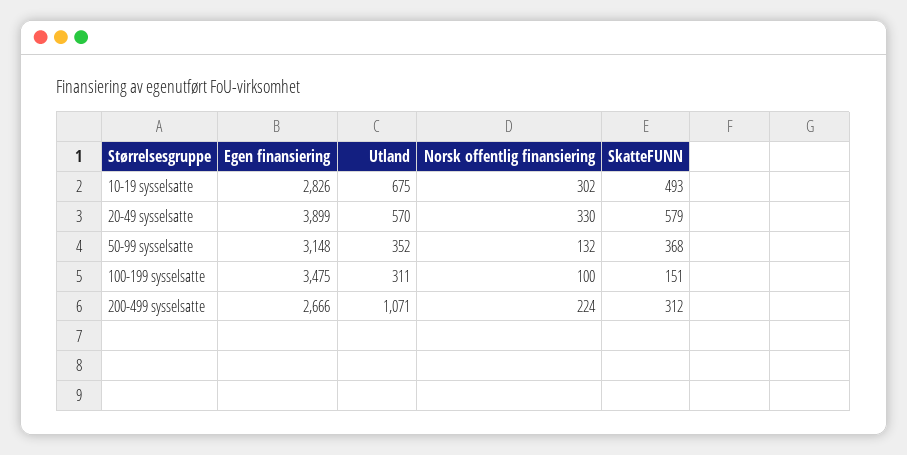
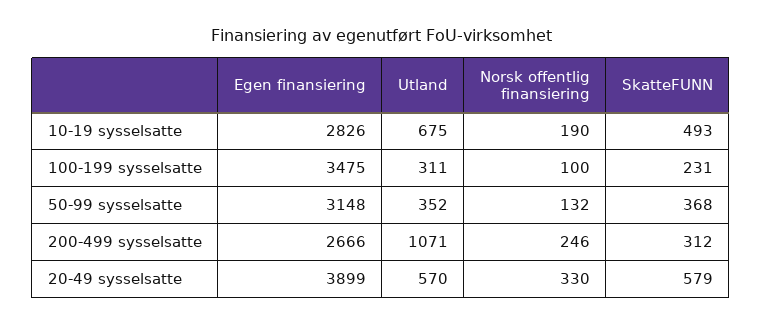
  {
    "Egen finansiering": {
      "10-19 sysselsatte": 2826,
      "20-49 sysselsatte": 3899,
      "50-99 sysselsatte": 3148,
      "100-199 sysselsatte": 3475,
      "200-499 sysselsatte": 2666
    },
    "Utland": {
      "10-19 sysselsatte": 675,
      "20-49 sysselsatte": 570,
      "50-99 sysselsatte": 352,
      "100-199 sysselsatte": 311,
      "200-499 sysselsatte": 1071
    },
    "Norsk offentlig finansiering": {
-     "10-19 sysselsatte": 302,
+     "10-19 sysselsatte": 190,
      "20-49 sysselsatte": 330,
      "50-99 sysselsatte": 132,
      "100-199 sysselsatte": 100,
-     "200-499 sysselsatte": 224
+     "200-499 sysselsatte": 246
    },
    "SkatteFUNN": {
      "10-19 sysselsatte": 493,
      "20-49 sysselsatte": 579,
      "50-99 sysselsatte": 368,
-     "100-199 sysselsatte": 151,
+     "100-199 sysselsatte": 231,
      "200-499 sysselsatte": 312
    }
  }

